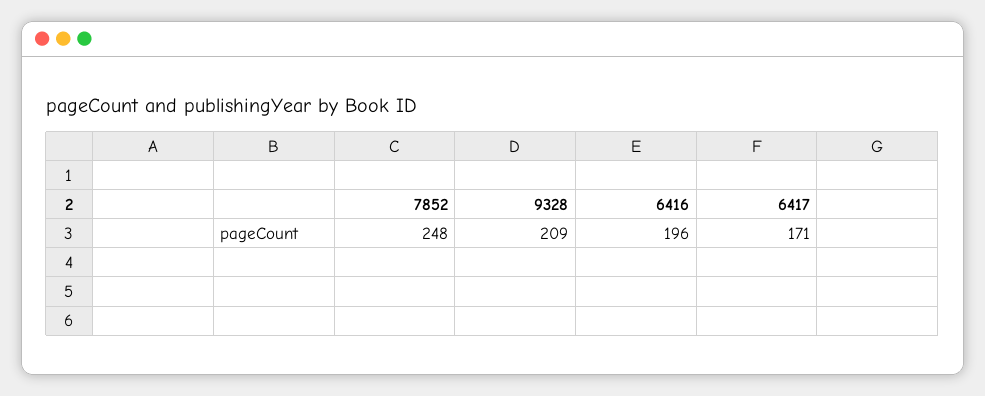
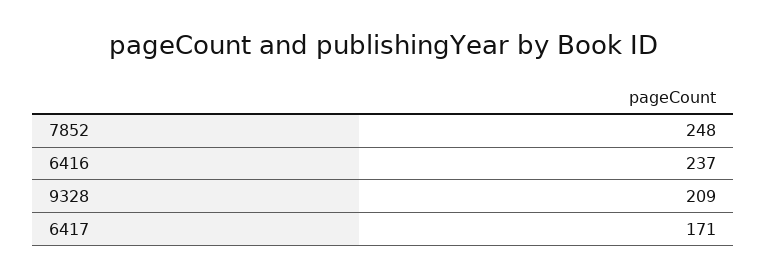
  {
    "7852": 248,
    "9328": 209,
-   "6416": 196,
+   "6416": 237,
    "6417": 171
  }

